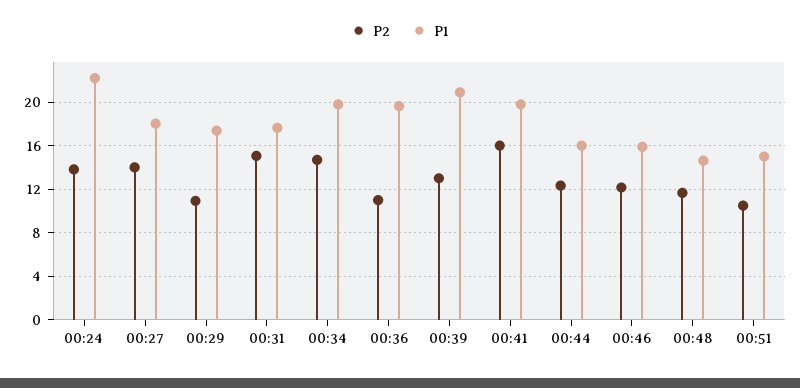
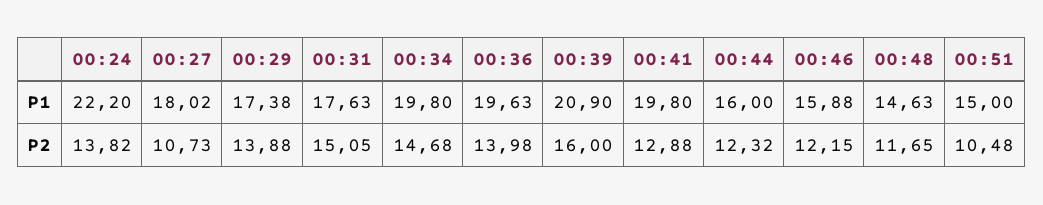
  {
    "P2": {
      "00:24": 13.82,
-     "00:27": 14,
+     "00:27": 10.73,
-     "00:29": 11,
+     "00:29": 13.88,
      "00:31": 15.05,
      "00:34": 14.68,
-     "00:36": 11,
+     "00:36": 13.98,
-     "00:39": 13,
+     "00:39": 16,
-     "00:41": 16,
+     "00:41": 12.88,
      "00:44": 12.32,
      "00:46": 12.15,
      "00:48": 11.65,
      "00:51": 10.48
    },
    "P1": {
      "00:24": 22.2,
      "00:27": 18.02,
      "00:29": 17.38,
      "00:31": 17.63,
      "00:34": 19.8,
      "00:36": 19.63,
      "00:39": 20.9,
      "00:41": 19.8,
      "00:44": 16,
      "00:46": 15.88,
      "00:48": 14.63,
      "00:51": 15
    }
  }

